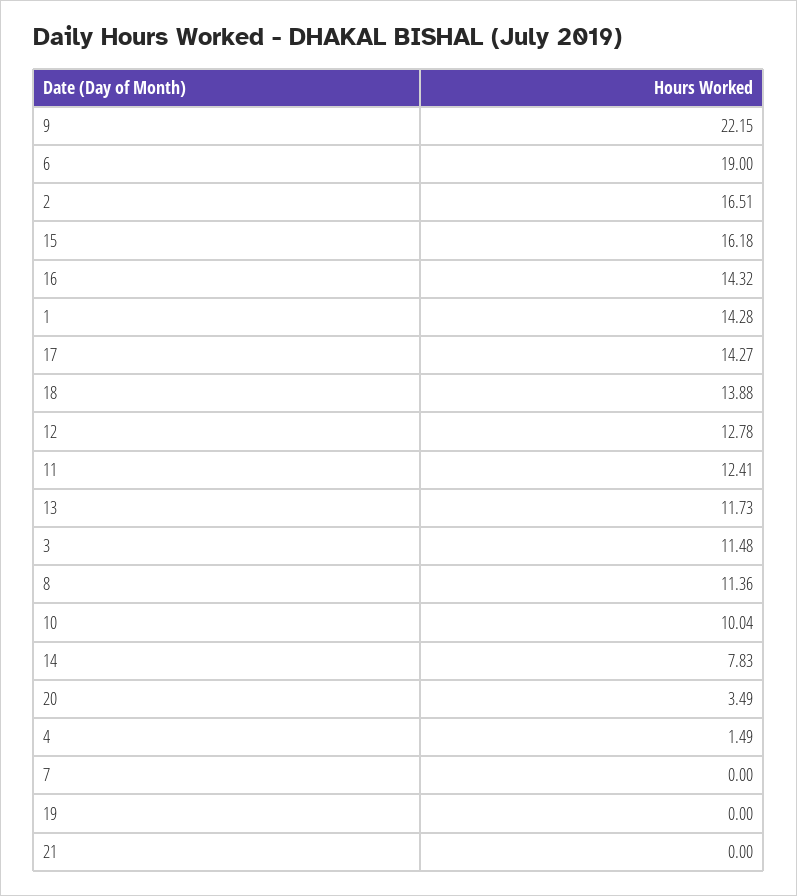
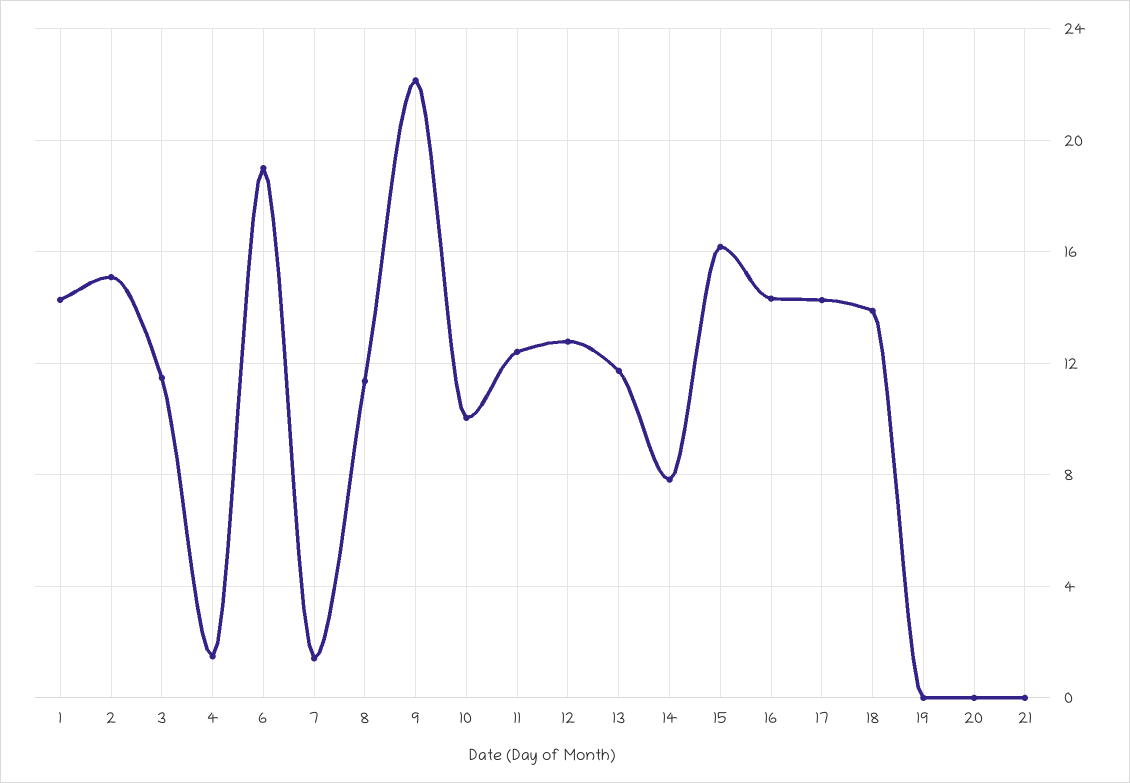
  {
    "9": 22.15,
    "6": 19,
-   "2": 16.51,
+   "2": 15,
    "15": 16.18,
    "16": 14.32,
    "1": 14.28,
    "17": 14.27,
    "18": 13.88,
    "12": 12.78,
    "11": 12.41,
    "13": 11.73,
    "3": 11.48,
    "8": 11.36,
    "10": 10.04,
    "14": 7.83,
-   "20": 3.49,
+   "20": 0,
    "4": 1.49,
-   "7": 0,
+   "7": 1.5,
    "19": 0,
    "21": 0
  }

